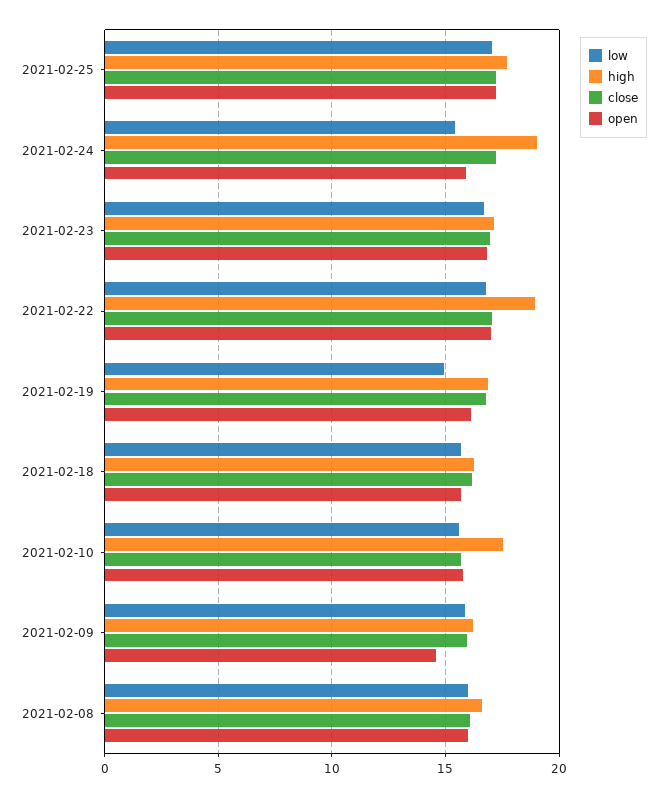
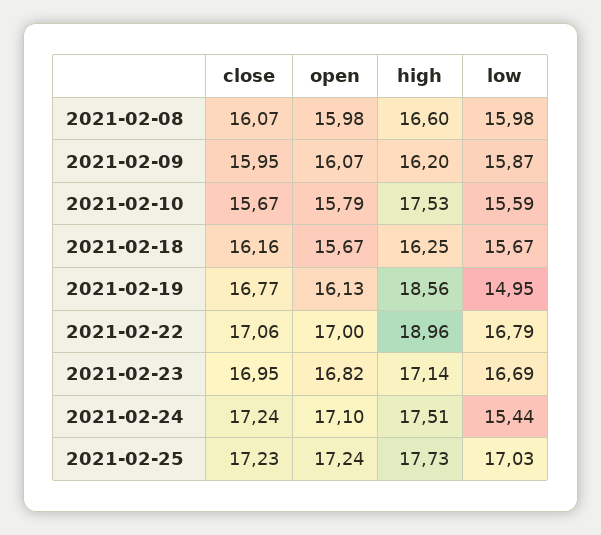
  {
    "low": {
      "2021-02-25": 17.03,
      "2021-02-24": 15.44,
      "2021-02-23": 16.69,
      "2021-02-22": 16.79,
      "2021-02-19": 14.95,
      "2021-02-18": 15.67,
      "2021-02-10": 15.59,
      "2021-02-09": 15.87,
      "2021-02-08": 15.98
    },
    "high": {
      "2021-02-25": 17.73,
-     "2021-02-24": 19,
+     "2021-02-24": 17.51,
      "2021-02-23": 17.14,
      "2021-02-22": 18.96,
-     "2021-02-19": 17,
+     "2021-02-19": 18.56,
      "2021-02-18": 16.25,
      "2021-02-10": 17.53,
      "2021-02-09": 16.2,
      "2021-02-08": 16.6
    },
    "close": {
      "2021-02-25": 17.23,
      "2021-02-24": 17.24,
      "2021-02-23": 16.95,
      "2021-02-22": 17.06,
      "2021-02-19": 16.77,
      "2021-02-18": 16.16,
      "2021-02-10": 15.67,
      "2021-02-09": 15.95,
      "2021-02-08": 16.07
    },
    "open": {
      "2021-02-25": 17.24,
-     "2021-02-24": 16,
+     "2021-02-24": 17.1,
      "2021-02-23": 16.82,
      "2021-02-22": 17,
      "2021-02-19": 16.13,
      "2021-02-18": 15.67,
      "2021-02-10": 15.79,
-     "2021-02-09": 14.5,
+     "2021-02-09": 16.07,
      "2021-02-08": 15.98
    }
  }

